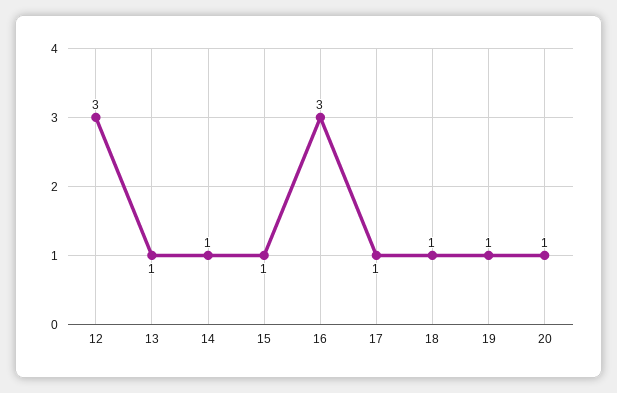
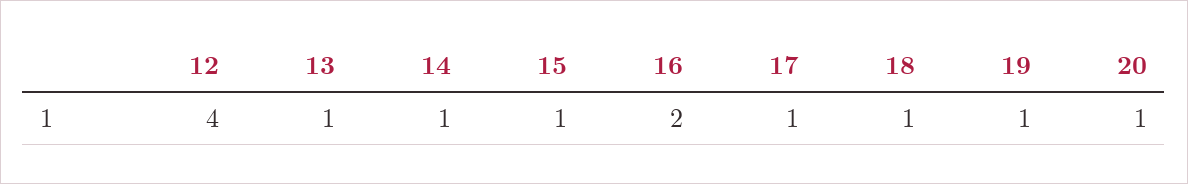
  {
-   "12": 3,
+   "12": 4,
    "13": 1,
    "14": 1,
    "15": 1,
-   "16": 3,
+   "16": 2,
    "17": 1,
    "18": 1,
    "19": 1,
    "20": 1
  }

